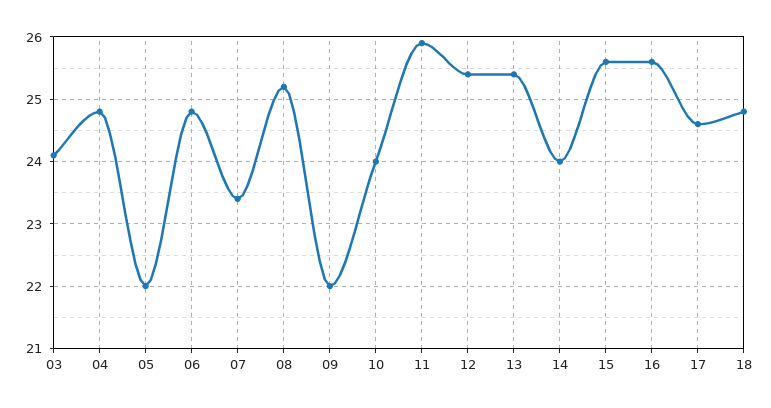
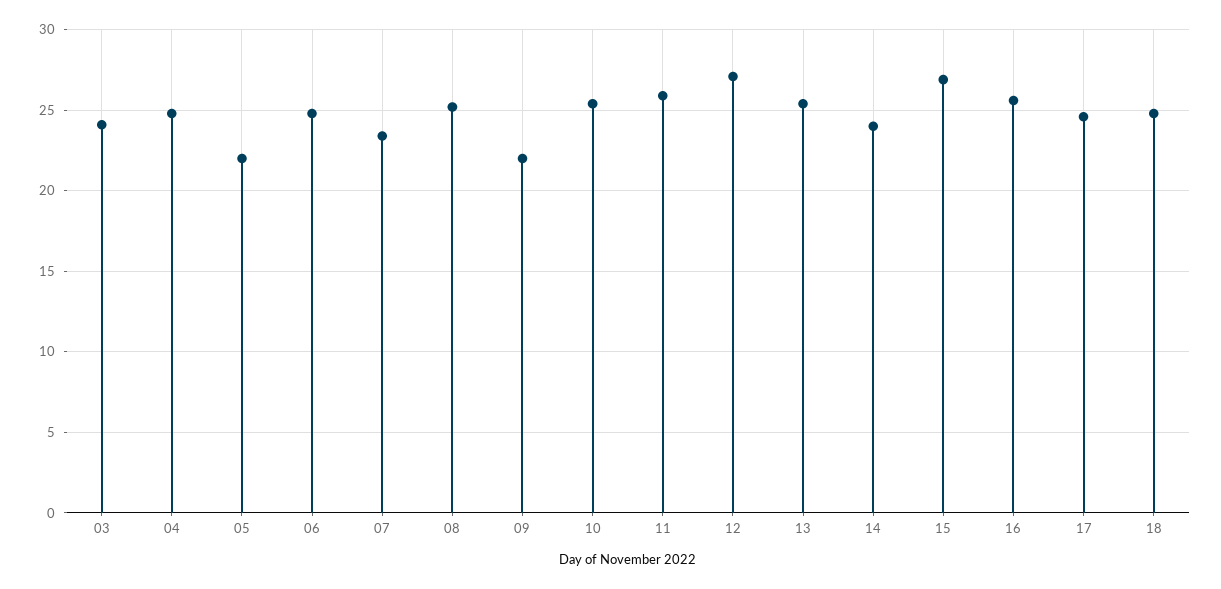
  {
    "03": 24.1,
    "04": 24.8,
    "05": 22,
    "06": 24.8,
    "07": 23.4,
    "08": 25.2,
    "09": 22,
-   "10": 24,
+   "10": 25.5,
    "11": 25.9,
-   "12": 25.4,
+   "12": 27,
    "13": 25.4,
    "14": 24,
-   "15": 25.6,
+   "15": 27,
    "16": 25.6,
    "17": 24.6,
    "18": 24.8
  }

